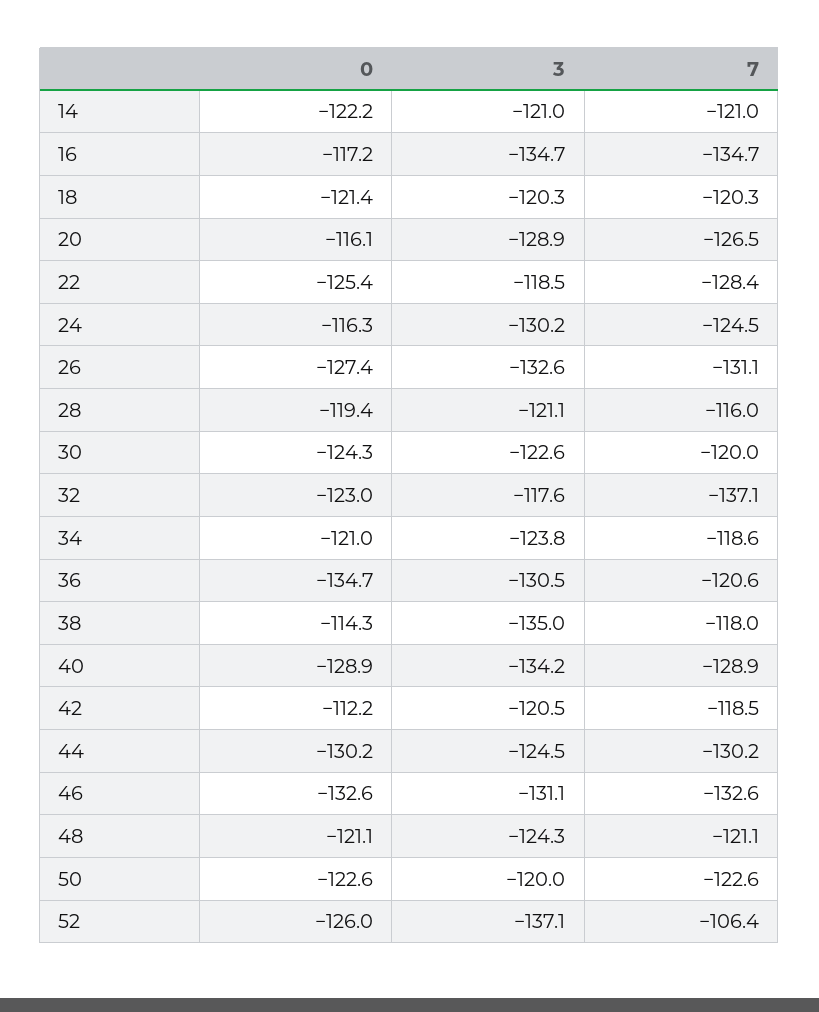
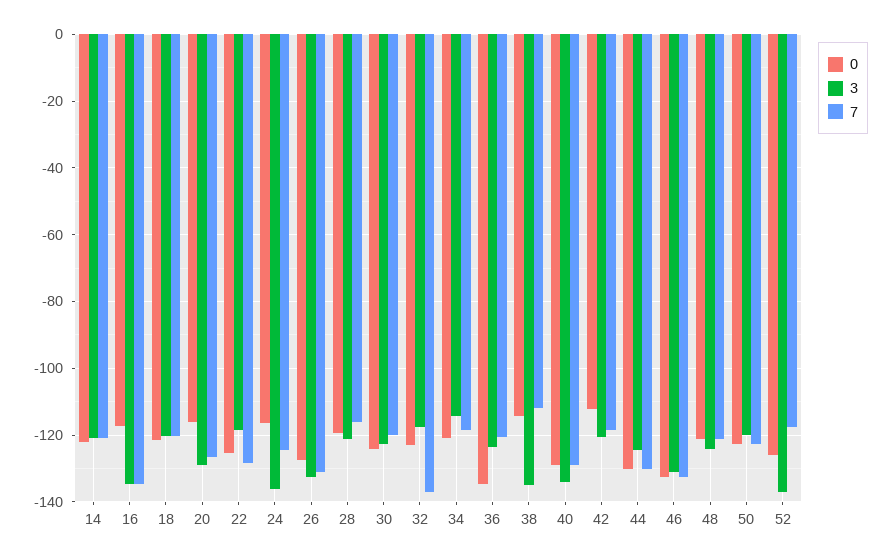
  {
    "0": {
      "14": -122.2,
      "16": -117.2,
      "18": -121.4,
      "20": -116.1,
      "22": -125.4,
      "24": -116.3,
      "26": -127.4,
      "28": -119.4,
      "30": -124.3,
      "32": -123,
      "34": -121,
      "36": -134.7,
      "38": -114.3,
      "40": -128.9,
      "42": -112.2,
      "44": -130.2,
      "46": -132.6,
      "48": -121.1,
      "50": -122.6,
      "52": -126
    },
    "3": {
      "14": -121,
      "16": -134.7,
      "18": -120.3,
      "20": -128.9,
      "22": -118.5,
-     "24": -130.2,
+     "24": -136,
      "26": -132.6,
      "28": -121.1,
      "30": -122.6,
      "32": -117.6,
-     "34": -123.8,
+     "34": -114,
-     "36": -130.5,
+     "36": -124,
      "38": -135,
      "40": -134.2,
      "42": -120.5,
      "44": -124.5,
      "46": -131.1,
      "48": -124.3,
      "50": -120,
      "52": -137.1
    },
    "7": {
      "14": -121,
      "16": -134.7,
      "18": -120.3,
      "20": -126.5,
      "22": -128.4,
      "24": -124.5,
      "26": -131.1,
      "28": -116,
      "30": -120,
      "32": -137.1,
      "34": -118.6,
      "36": -120.6,
-     "38": -118,
+     "38": -112,
      "40": -128.9,
      "42": -118.5,
      "44": -130.2,
      "46": -132.6,
      "48": -121.1,
      "50": -122.6,
-     "52": -106.4
+     "52": -118
    }
  }

